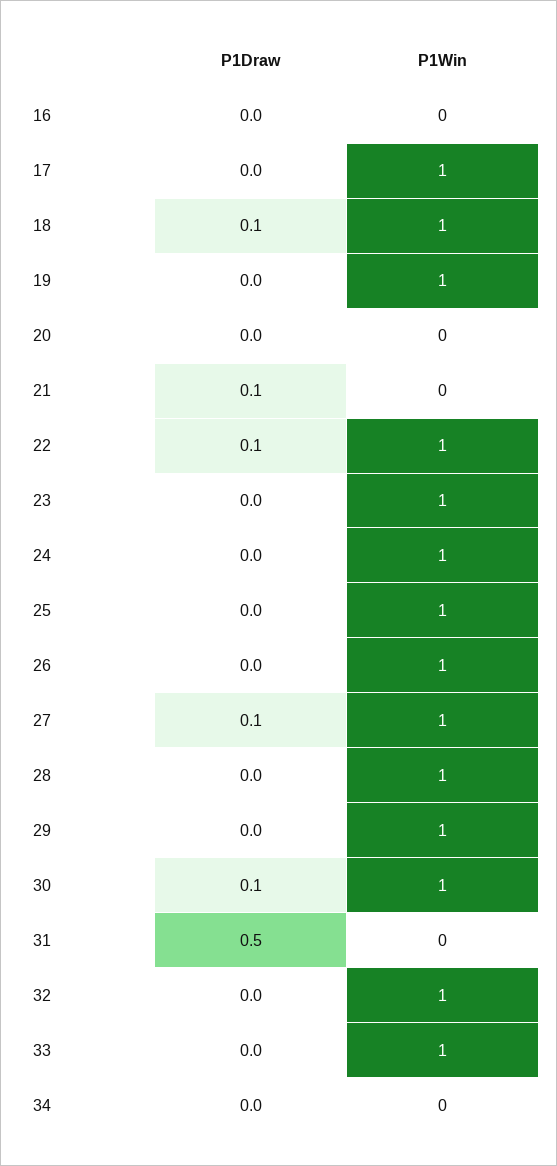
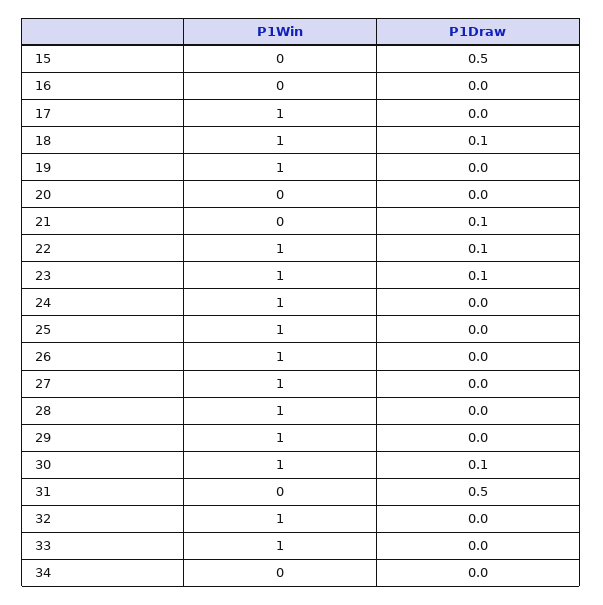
  {
    "P1Draw": {
      "16": 0,
      "17": 0,
      "18": 0.1,
      "19": 0,
      "20": 0,
      "21": 0.1,
      "22": 0.1,
-     "23": 0,
+     "23": 0.1,
      "24": 0,
      "25": 0,
      "26": 0,
-     "27": 0.1,
+     "27": 0,
      "28": 0,
      "29": 0,
      "30": 0.1,
      "31": 0.5,
      "32": 0,
      "33": 0,
-     "34": 0
+     "34": 0,
+     "15": 0.5
    },
    "P1Win": {
      "16": 0,
      "17": 1,
      "18": 1,
      "19": 1,
      "20": 0,
      "21": 0,
      "22": 1,
      "23": 1,
      "24": 1,
      "25": 1,
      "26": 1,
      "27": 1,
      "28": 1,
      "29": 1,
      "30": 1,
      "31": 0,
      "32": 1,
      "33": 1,
-     "34": 0
+     "34": 0,
+     "15": 0
    }
  }

